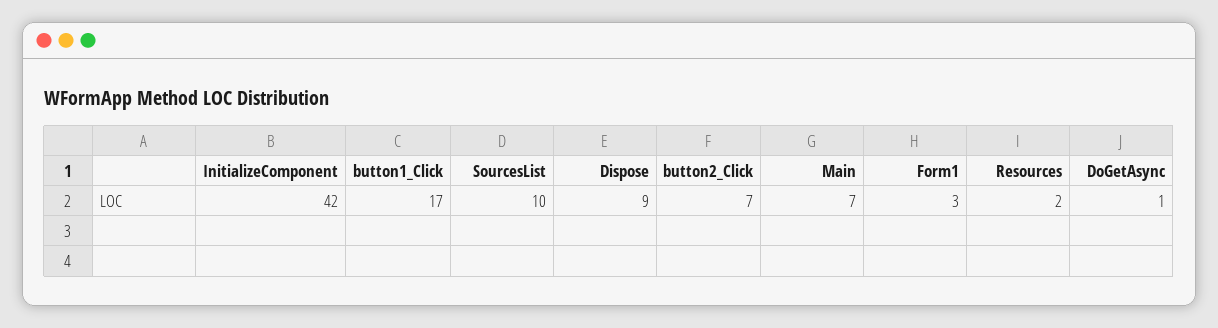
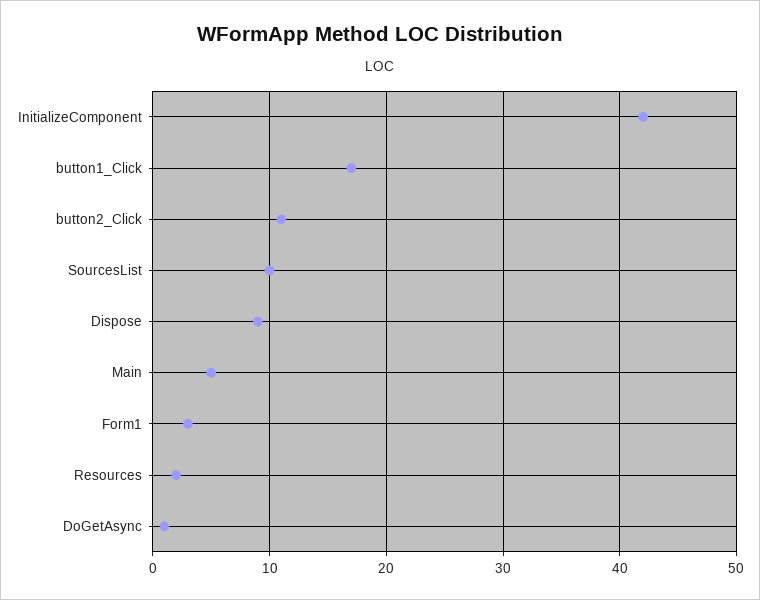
  {
    "InitializeComponent": 42,
    "button1_Click": 17,
    "SourcesList": 10,
    "Dispose": 9,
-   "button2_Click": 7,
+   "button2_Click": 11,
-   "Main": 7,
+   "Main": 5,
    "Form1": 3,
    "Resources": 2,
    "DoGetAsync": 1
  }

